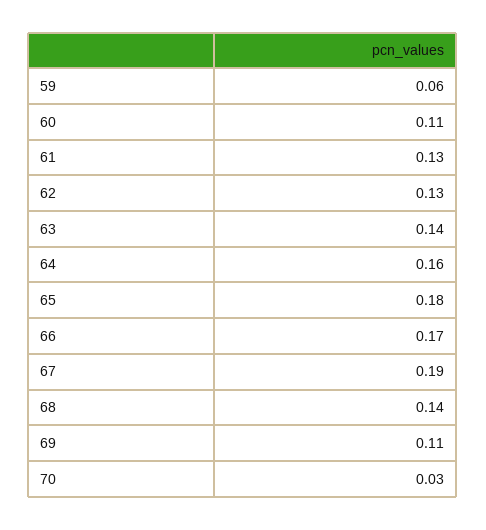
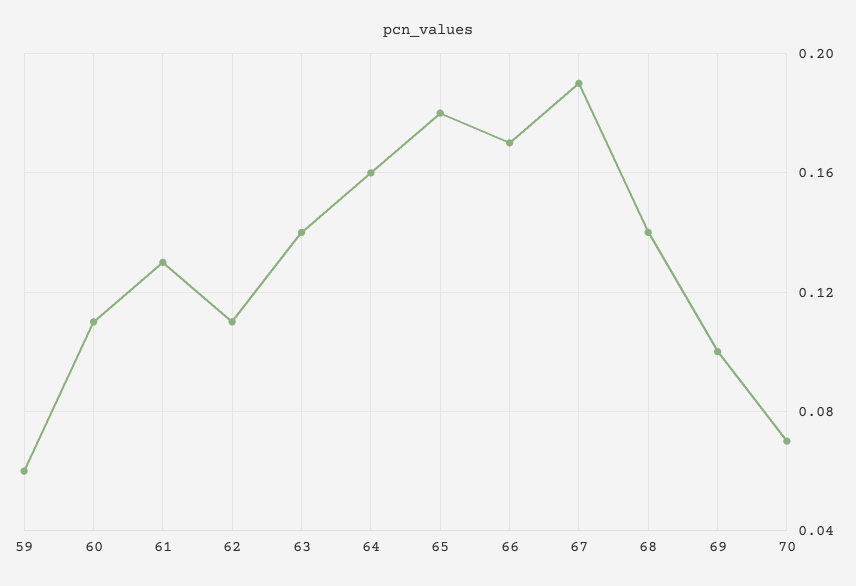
  {
    "59": 0.06,
    "60": 0.11,
    "61": 0.13,
-   "62": 0.13,
+   "62": 0.11,
    "63": 0.14,
    "64": 0.16,
    "65": 0.18,
    "66": 0.17,
    "67": 0.19,
    "68": 0.14,
-   "69": 0.11,
+   "69": 0.1,
-   "70": 0.03
+   "70": 0.07
  }

